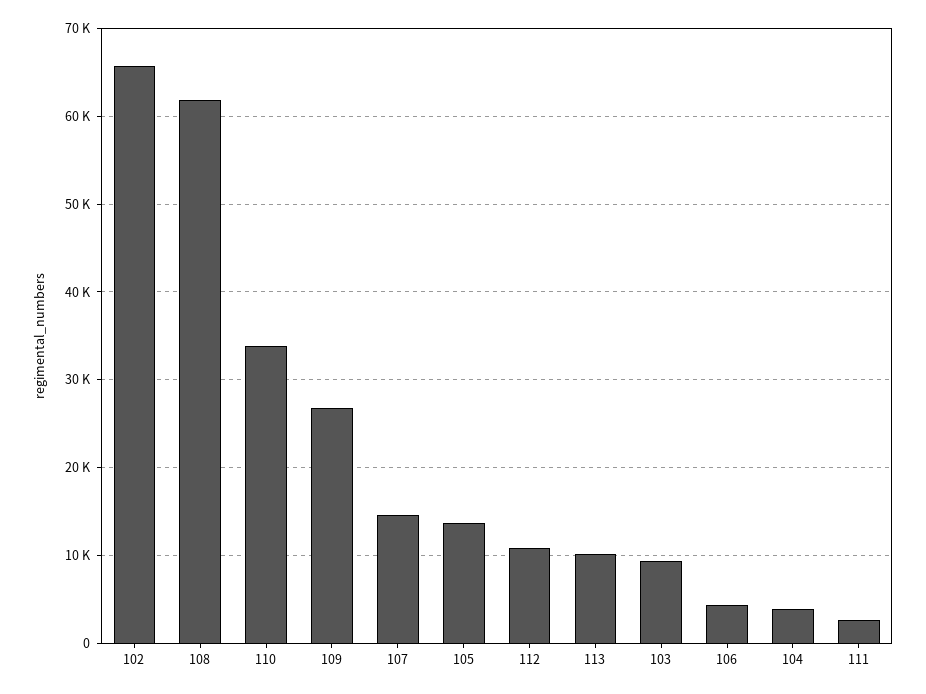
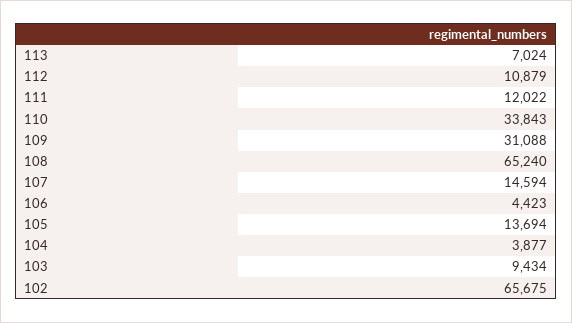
  {
    "102": 65675,
-   "108": 62000,
+   "108": 65240,
    "110": 33843,
-   "109": 27000,
+   "109": 31088,
    "107": 14594,
    "105": 13694,
    "112": 10879,
-   "113": 10000,
+   "113": 7024,
    "103": 9434,
    "106": 4423,
    "104": 3877,
-   "111": 3000
+   "111": 12022
  }

